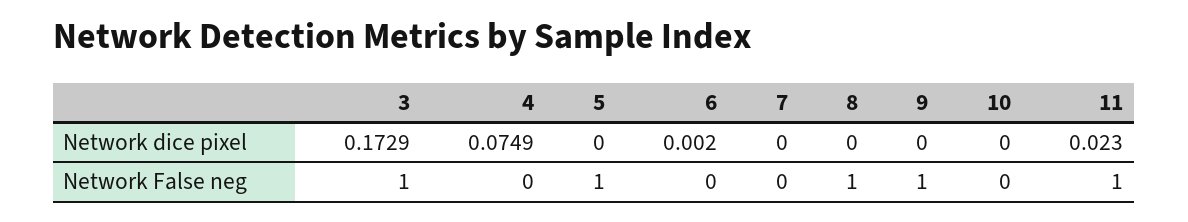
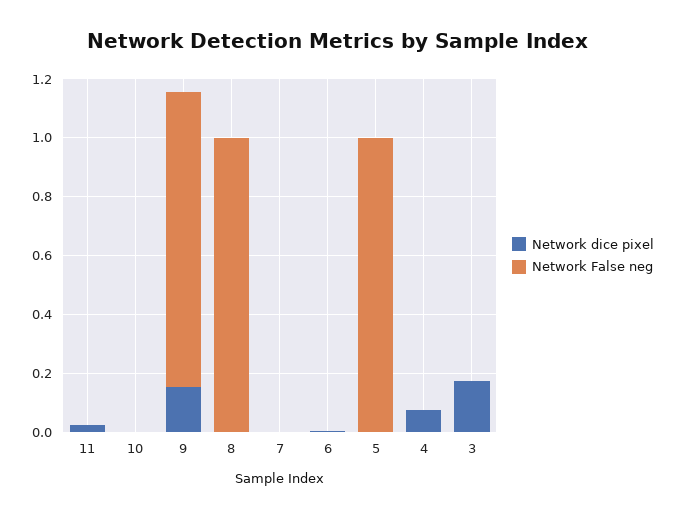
  {
    "Network dice pixel": {
      "3": 0.1729,
      "4": 0.0749,
      "5": 0,
      "6": 0.002,
      "7": 0,
      "8": 0,
-     "9": 0,
+     "9": 0.15,
      "10": 0,
      "11": 0.023
    },
    "Network False neg": {
-     "3": 1,
+     "3": 0,
      "4": 0,
      "5": 1,
      "6": 0,
      "7": 0,
      "8": 1,
      "9": 1,
      "10": 0,
-     "11": 1
+     "11": 0
    }
  }

